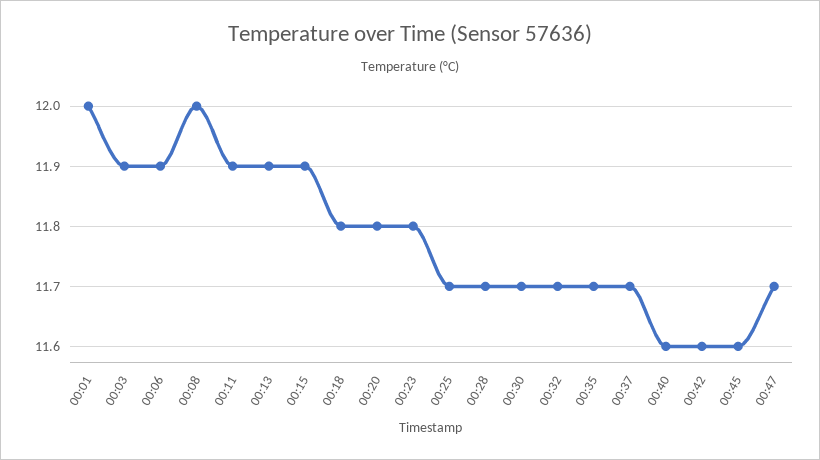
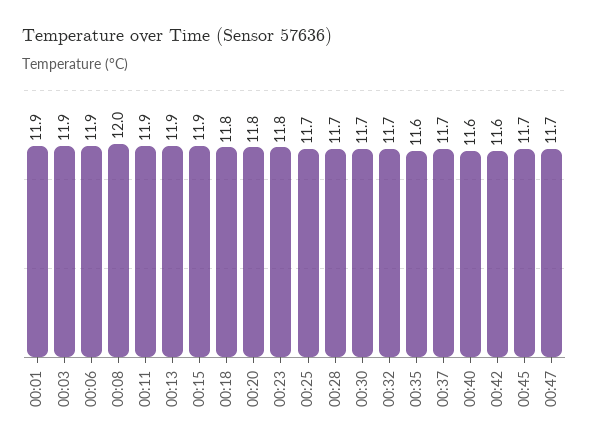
  {
-   "00:01": 12,
+   "00:01": 11.9,
    "00:03": 11.9,
    "00:06": 11.9,
    "00:08": 12,
    "00:11": 11.9,
    "00:13": 11.9,
    "00:15": 11.9,
    "00:18": 11.8,
    "00:20": 11.8,
    "00:23": 11.8,
    "00:25": 11.7,
    "00:28": 11.7,
    "00:30": 11.7,
    "00:32": 11.7,
-   "00:35": 11.7,
+   "00:35": 11.6,
    "00:37": 11.7,
    "00:40": 11.6,
    "00:42": 11.6,
-   "00:45": 11.6,
+   "00:45": 11.7,
    "00:47": 11.7
  }

